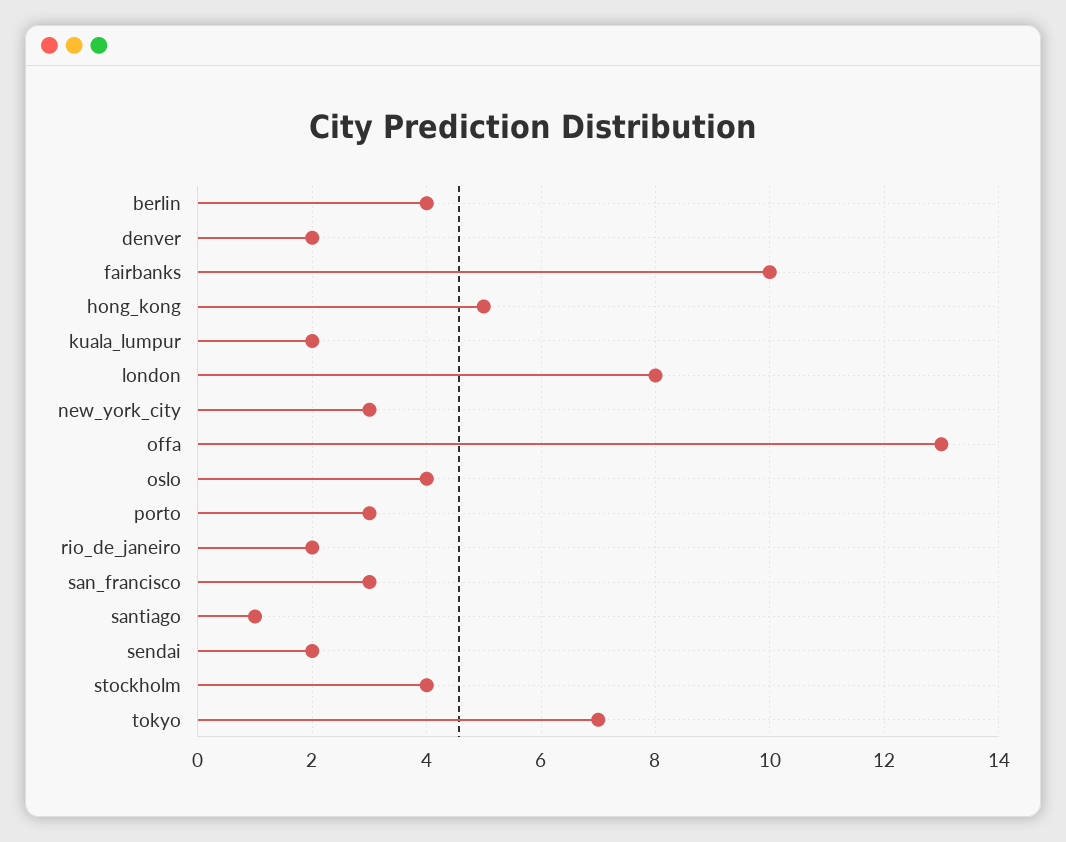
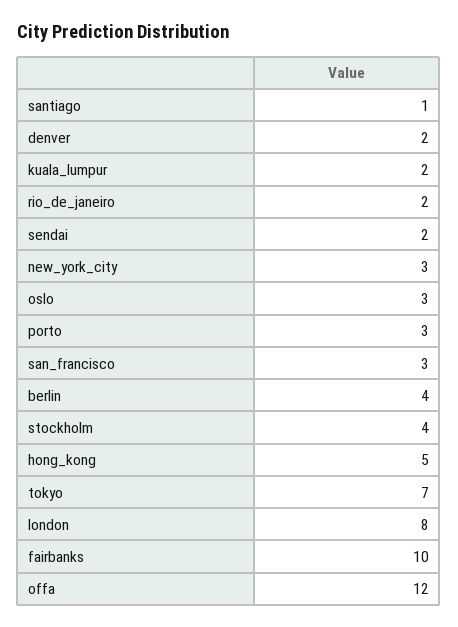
  {
    "berlin": 4,
    "denver": 2,
    "fairbanks": 10,
    "hong_kong": 5,
    "kuala_lumpur": 2,
    "london": 8,
    "new_york_city": 3,
-   "offa": 13,
+   "offa": 12,
-   "oslo": 4,
+   "oslo": 3,
    "porto": 3,
    "rio_de_janeiro": 2,
    "san_francisco": 3,
    "santiago": 1,
    "sendai": 2,
    "stockholm": 4,
    "tokyo": 7
  }

